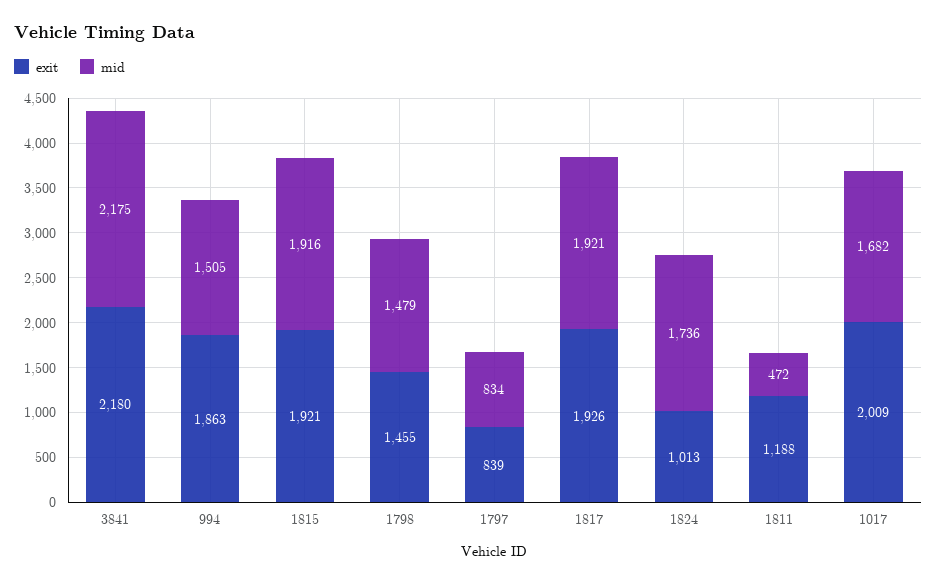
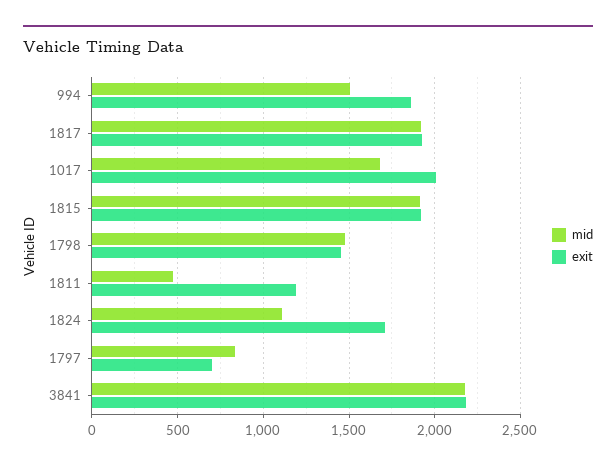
  {
    "exit": {
      "3841": 2180,
      "994": 1863,
      "1815": 1921,
      "1798": 1455,
-     "1797": 839,
+     "1797": 700,
      "1817": 1926,
-     "1824": 1013,
+     "1824": 1700,
      "1811": 1188,
      "1017": 2009
    },
    "mid": {
      "3841": 2175,
      "994": 1505,
      "1815": 1916,
      "1798": 1479,
      "1797": 834,
      "1817": 1921,
-     "1824": 1736,
+     "1824": 1100,
      "1811": 472,
      "1017": 1682
    }
  }

